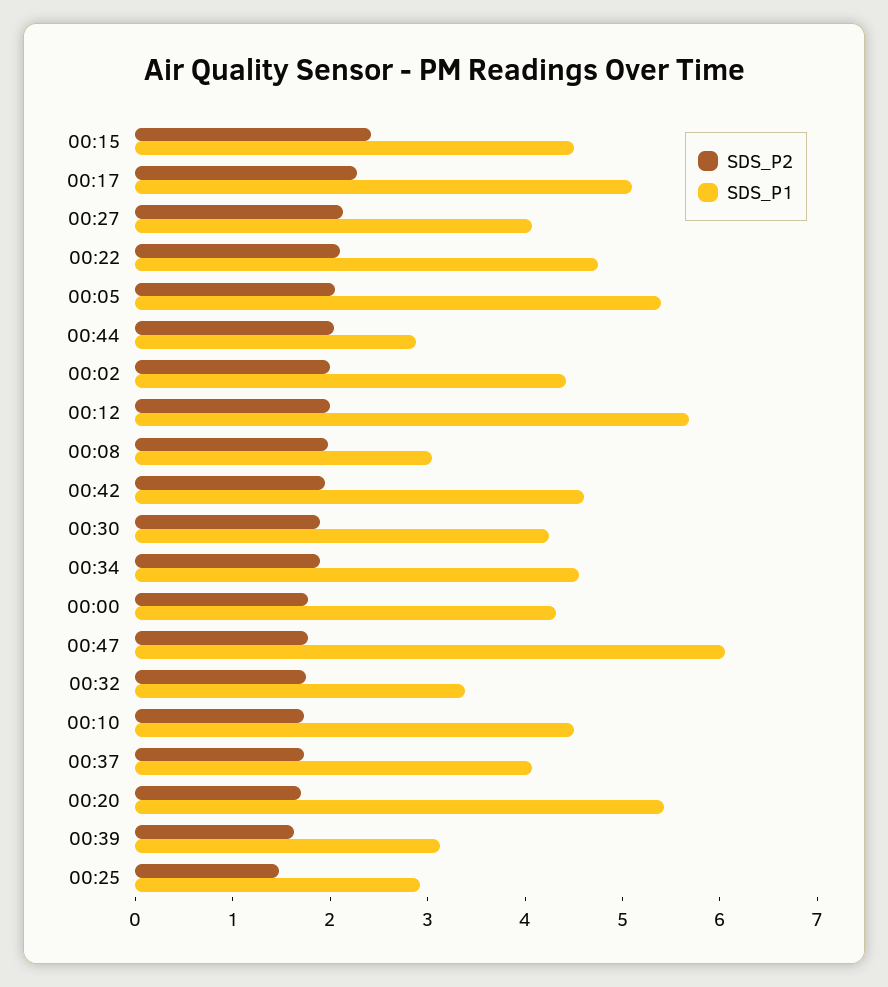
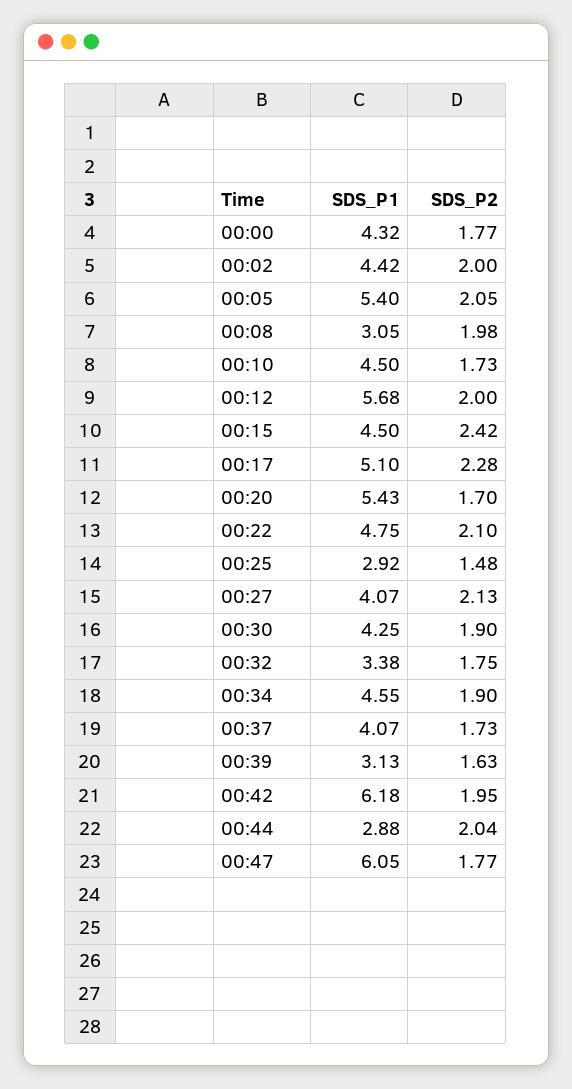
  {
    "SDS_P2": {
      "00:15": 2.42,
      "00:17": 2.28,
      "00:27": 2.13,
      "00:22": 2.1,
      "00:05": 2.05,
      "00:44": 2.04,
      "00:02": 2,
      "00:12": 2,
      "00:08": 1.98,
      "00:42": 1.95,
      "00:30": 1.9,
      "00:34": 1.9,
      "00:00": 1.77,
      "00:47": 1.77,
      "00:32": 1.75,
      "00:10": 1.73,
      "00:37": 1.73,
      "00:20": 1.7,
      "00:39": 1.63,
      "00:25": 1.48
    },
    "SDS_P1": {
      "00:15": 4.5,
      "00:17": 5.1,
      "00:27": 4.07,
      "00:22": 4.75,
      "00:05": 5.4,
      "00:44": 2.88,
      "00:02": 4.42,
      "00:12": 5.68,
      "00:08": 3.05,
-     "00:42": 4.6,
+     "00:42": 6.18,
      "00:30": 4.25,
      "00:34": 4.55,
      "00:00": 4.32,
      "00:47": 6.05,
      "00:32": 3.38,
      "00:10": 4.5,
      "00:37": 4.07,
      "00:20": 5.43,
      "00:39": 3.13,
      "00:25": 2.92
    }
  }

